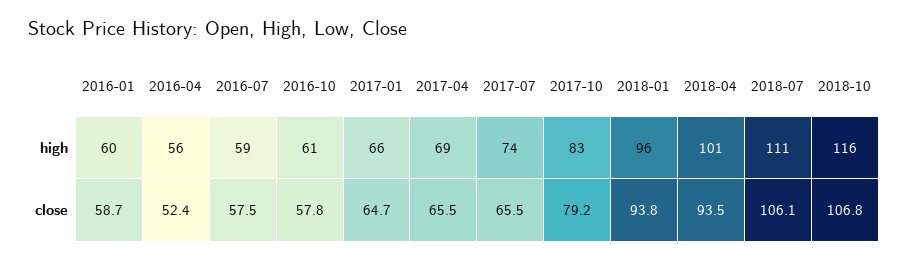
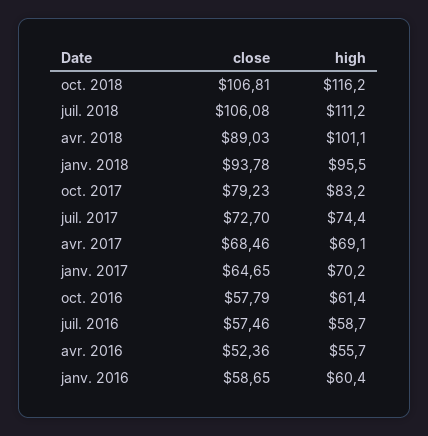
  {
    "2016-01": {
      "high": 60.4,
      "close": 58.65
    },
    "2016-04": {
      "high": 55.7,
      "close": 52.36
    },
    "2016-07": {
      "high": 58.7,
      "close": 57.46
    },
    "2016-10": {
      "high": 61.4,
      "close": 57.79
    },
    "2017-01": {
-     "high": 66,
+     "high": 70.2,
      "close": 64.65
    },
    "2017-04": {
      "high": 69.1,
-     "close": 65.5
+     "close": 68.46
    },
    "2017-07": {
      "high": 74.4,
-     "close": 65.5
+     "close": 72.7
    },
    "2017-10": {
      "high": 83.2,
      "close": 79.23
    },
    "2018-01": {
      "high": 95.5,
      "close": 93.78
    },
    "2018-04": {
      "high": 101.1,
-     "close": 93.5
+     "close": 89.03
    },
    "2018-07": {
      "high": 111.2,
      "close": 106.08
    },
    "2018-10": {
      "high": 116.2,
      "close": 106.81
    }
  }

